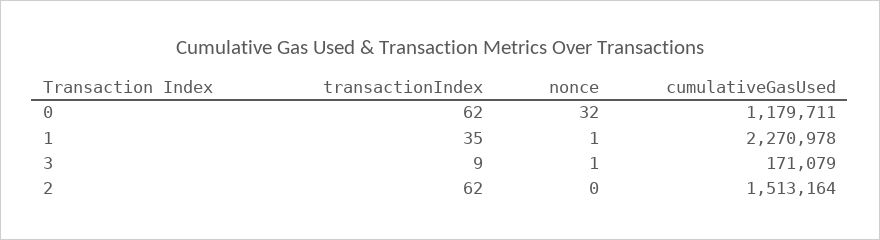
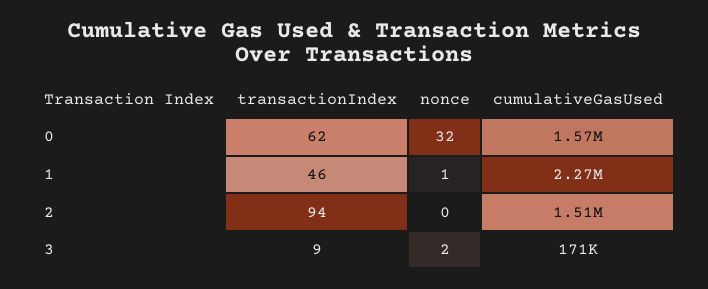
  {
    "transactionIndex": {
      "0": 62,
-     "1": 35,
+     "1": 46,
      "3": 9,
-     "2": 62
+     "2": 94
    },
    "nonce": {
      "0": 32,
      "1": 1,
-     "3": 1,
+     "3": 2,
      "2": 0
    },
    "cumulativeGasUsed": {
-     "0": 1179711,
+     "0": 1570000,
      "1": 2270978,
      "3": 171079,
      "2": 1513164
    }
  }

